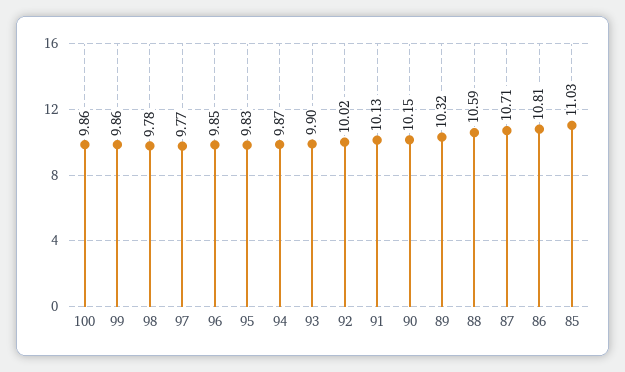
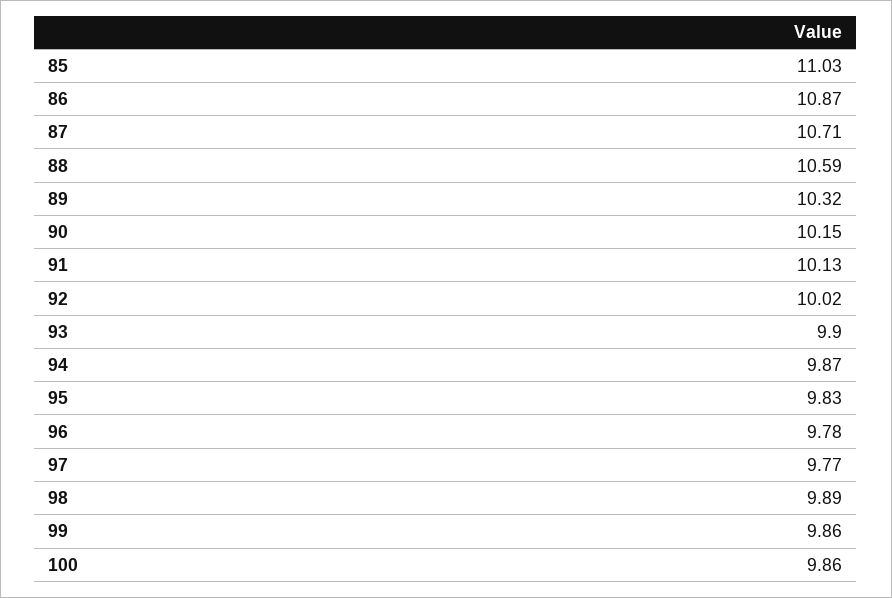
  {
    "100": 9.86,
    "99": 9.86,
-   "98": 9.78,
+   "98": 9.89,
    "97": 9.77,
-   "96": 9.85,
+   "96": 9.78,
    "95": 9.83,
    "94": 9.87,
    "93": 9.9,
    "92": 10.02,
    "91": 10.13,
    "90": 10.15,
    "89": 10.32,
    "88": 10.59,
    "87": 10.71,
-   "86": 10.81,
+   "86": 10.87,
    "85": 11.03
  }

